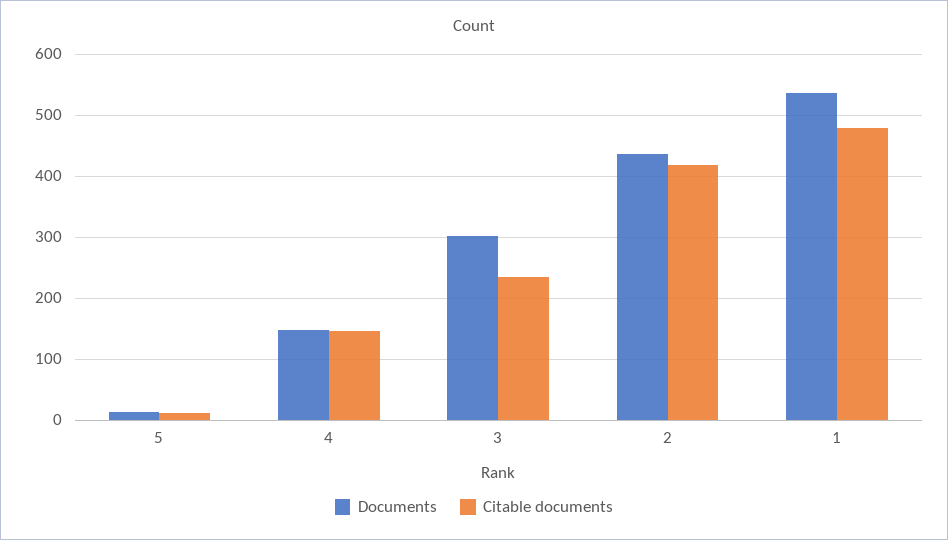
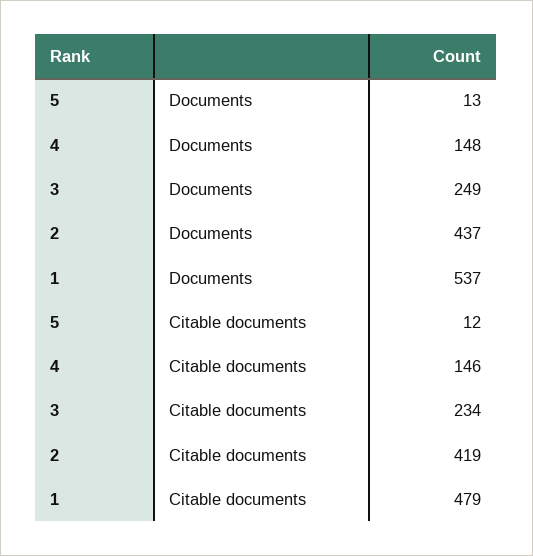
  {
    "Documents": {
      "5": 13,
      "4": 148,
-     "3": 300,
+     "3": 249,
      "2": 437,
      "1": 537
    },
    "Citable documents": {
      "5": 12,
      "4": 146,
      "3": 234,
      "2": 419,
      "1": 479
    }
  }

